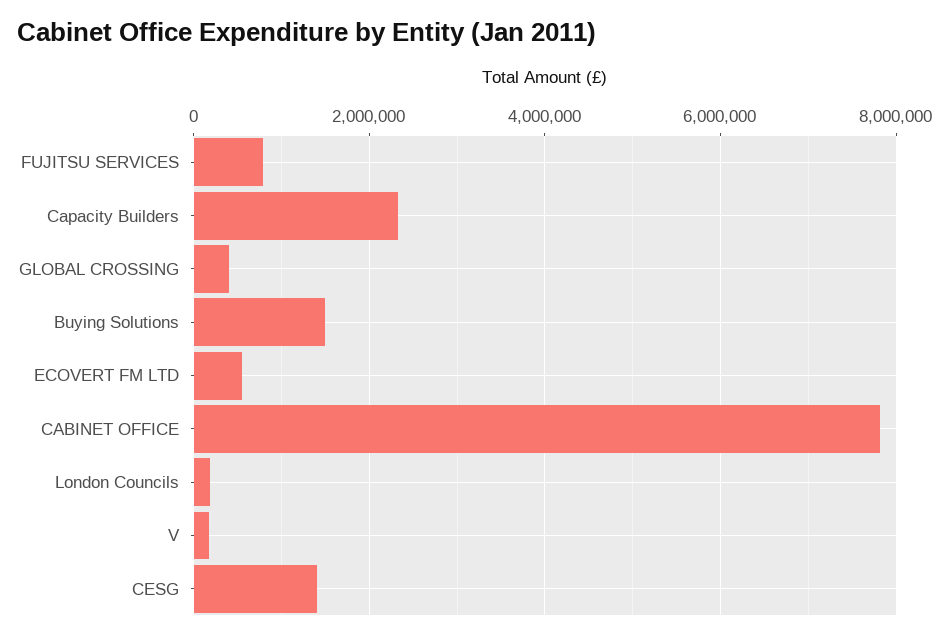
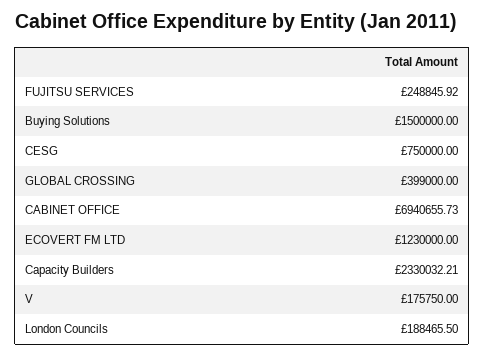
  {
-   "FUJITSU SERVICES": 800000,
+   "FUJITSU SERVICES": 248845.92,
    "Capacity Builders": 2330032.21,
    "GLOBAL CROSSING": 399000,
    "Buying Solutions": 1500000,
-   "ECOVERT FM LTD": 600000,
+   "ECOVERT FM LTD": 1230000,
-   "CABINET OFFICE": 7800000,
+   "CABINET OFFICE": 6940655.73,
    "London Councils": 188465.5,
    "V": 175750,
-   "CESG": 1400000
+   "CESG": 750000
  }

